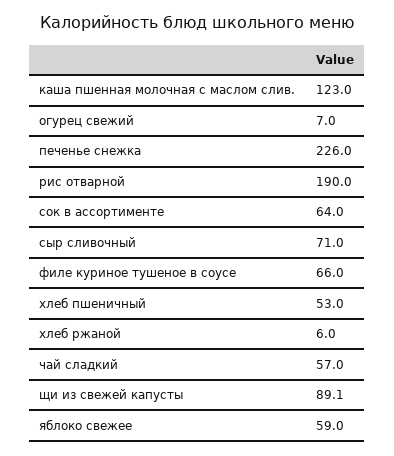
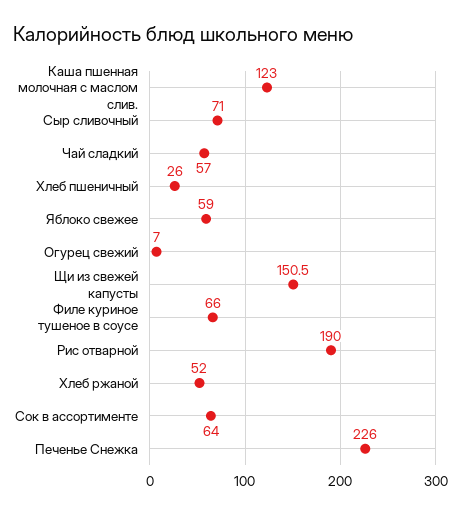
  {
    "каша пшенная молочная с маслом слив.": 123,
    "огурец свежий": 7,
    "печенье снежка": 226,
    "рис отварной": 190,
    "сок в ассортименте": 64,
    "сыр сливочный": 71,
    "филе куриное тушеное в соусе": 66,
-   "хлеб пшеничный": 53,
+   "хлеб пшеничный": 26,
-   "хлеб ржаной": 6,
+   "хлеб ржаной": 52,
    "чай сладкий": 57,
-   "щи из свежей капусты": 89.1,
+   "щи из свежей капусты": 150.5,
    "яблоко свежее": 59
  }

